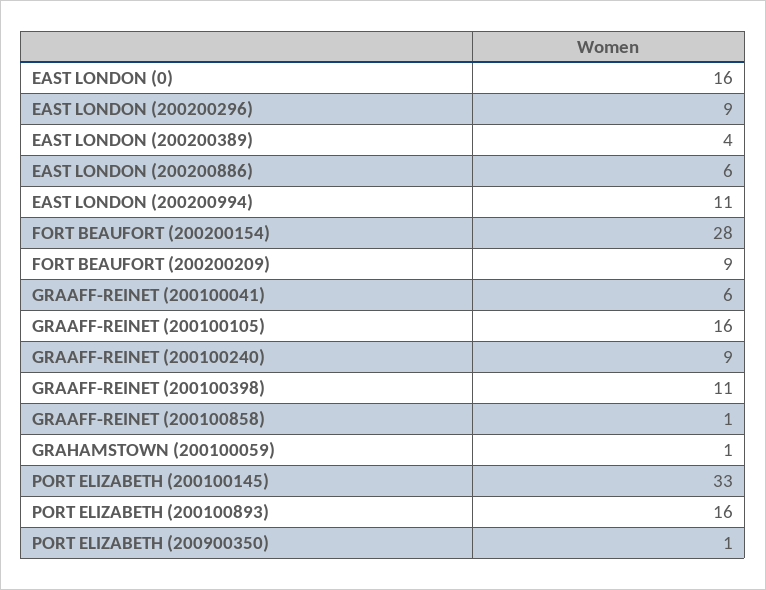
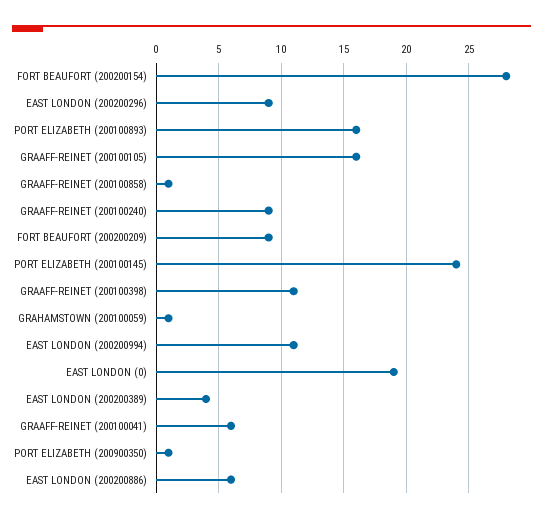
  {
-   "EAST LONDON (0)": 16,
+   "EAST LONDON (0)": 19,
    "EAST LONDON (200200296)": 9,
    "EAST LONDON (200200389)": 4,
    "EAST LONDON (200200886)": 6,
    "EAST LONDON (200200994)": 11,
    "FORT BEAUFORT (200200154)": 28,
    "FORT BEAUFORT (200200209)": 9,
    "GRAAFF-REINET (200100041)": 6,
    "GRAAFF-REINET (200100105)": 16,
    "GRAAFF-REINET (200100240)": 9,
    "GRAAFF-REINET (200100398)": 11,
    "GRAAFF-REINET (200100858)": 1,
    "GRAHAMSTOWN (200100059)": 1,
-   "PORT ELIZABETH (200100145)": 33,
+   "PORT ELIZABETH (200100145)": 24,
    "PORT ELIZABETH (200100893)": 16,
    "PORT ELIZABETH (200900350)": 1
  }

